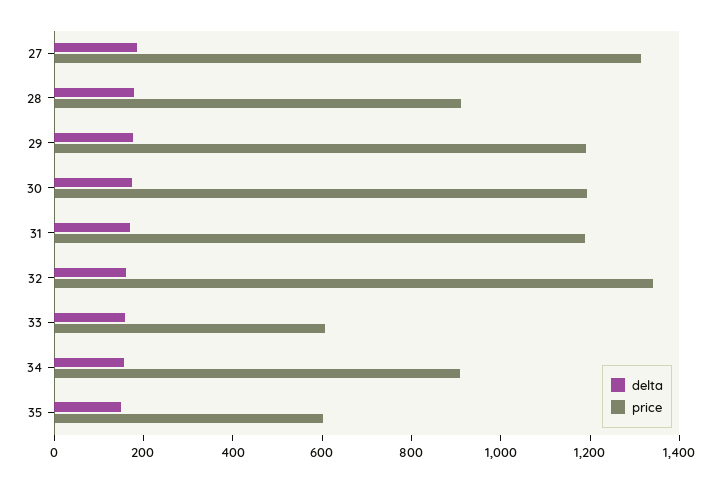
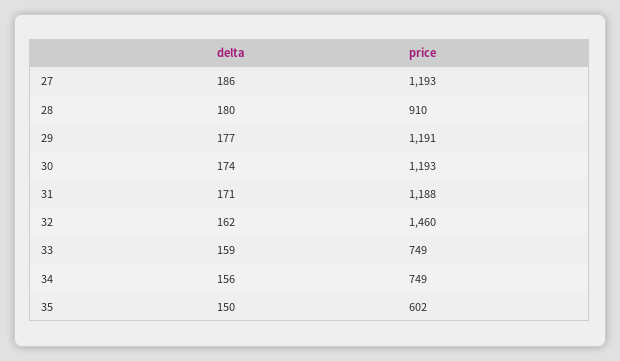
  {
    "delta": {
      "27": 186,
      "28": 180,
      "29": 177,
      "30": 174,
      "31": 171,
      "32": 162,
      "33": 159,
      "34": 156,
      "35": 150
    },
    "price": {
-     "27": 1300,
+     "27": 1193,
      "28": 910,
      "29": 1191,
      "30": 1193,
      "31": 1188,
-     "32": 1350,
+     "32": 1460,
-     "33": 600,
+     "33": 749,
-     "34": 900,
+     "34": 749,
      "35": 602
    }
  }

